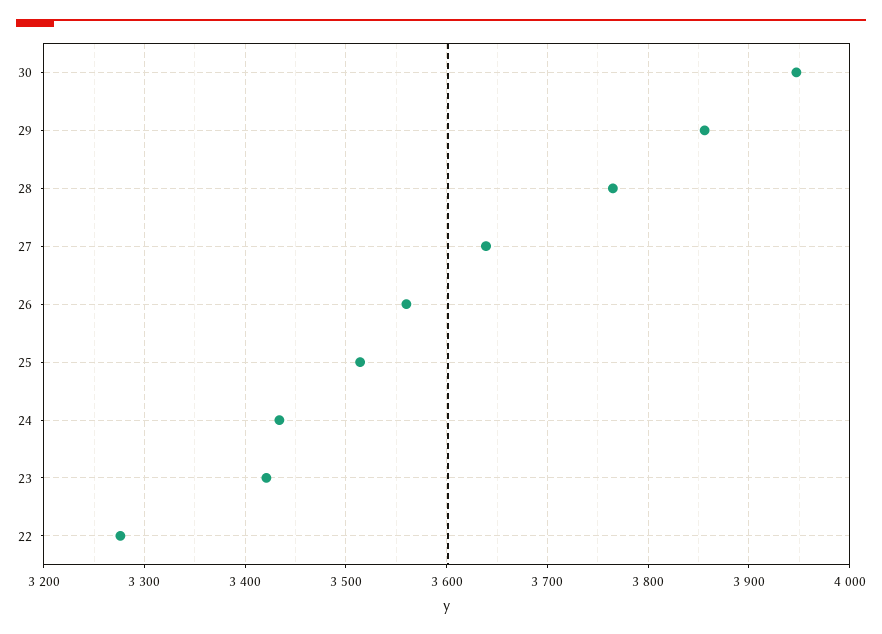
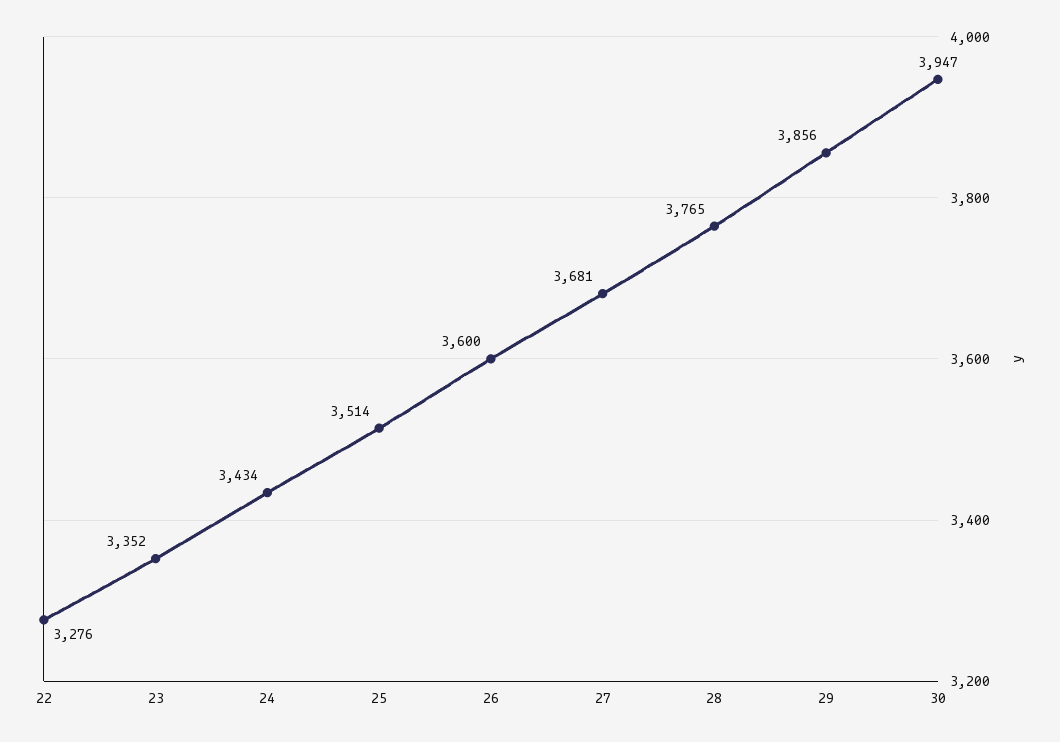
  {
    "30": 3947,
    "29": 3856,
    "28": 3765,
-   "27": 3640,
+   "27": 3681,
-   "26": 3560,
+   "26": 3600,
    "25": 3514,
    "24": 3434,
-   "23": 3420,
+   "23": 3352,
    "22": 3276
  }

